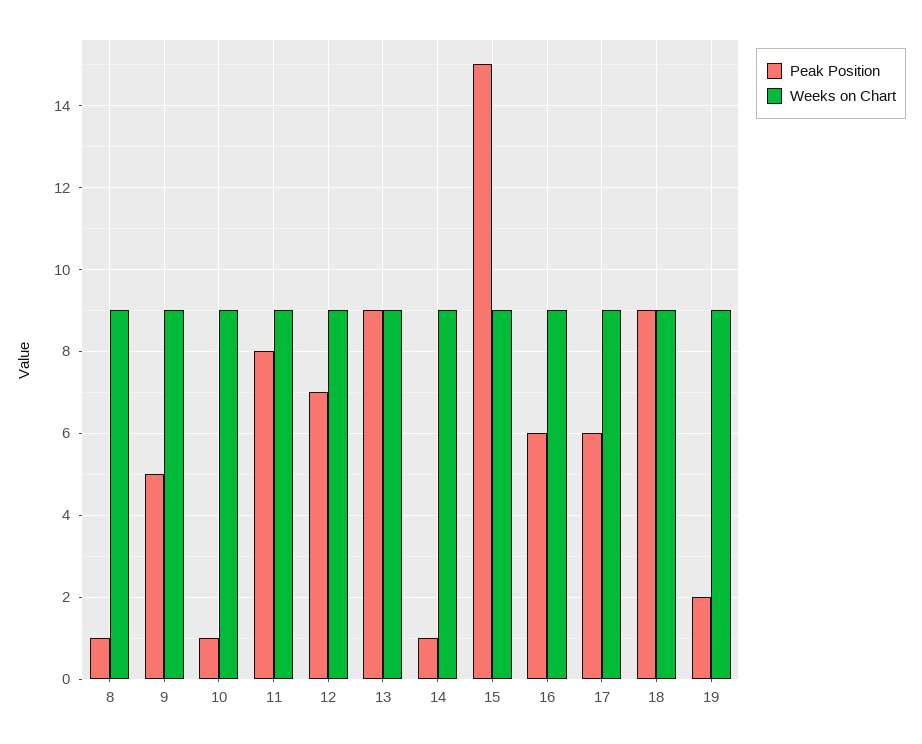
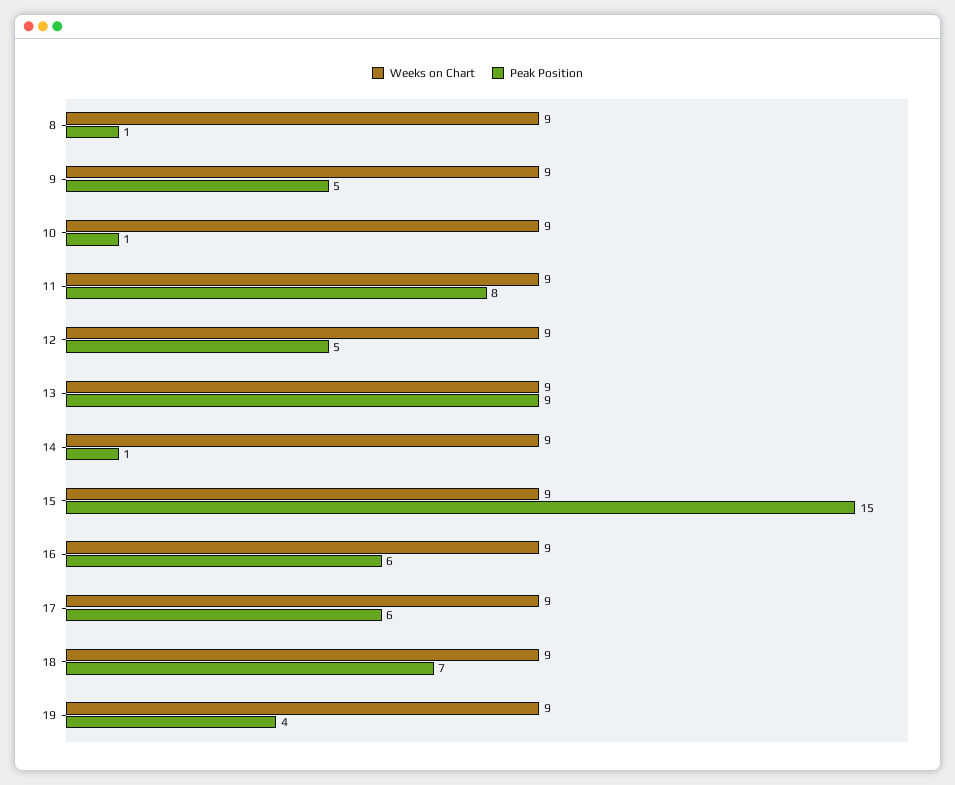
  {
    "Peak Position": {
      "8": 1,
      "9": 5,
      "10": 1,
      "11": 8,
-     "12": 7,
+     "12": 5,
      "13": 9,
      "14": 1,
      "15": 15,
      "16": 6,
      "17": 6,
-     "18": 9,
+     "18": 7,
-     "19": 2
+     "19": 4
    },
    "Weeks on Chart": {
      "8": 9,
      "9": 9,
      "10": 9,
      "11": 9,
      "12": 9,
      "13": 9,
      "14": 9,
      "15": 9,
      "16": 9,
      "17": 9,
      "18": 9,
      "19": 9
    }
  }

